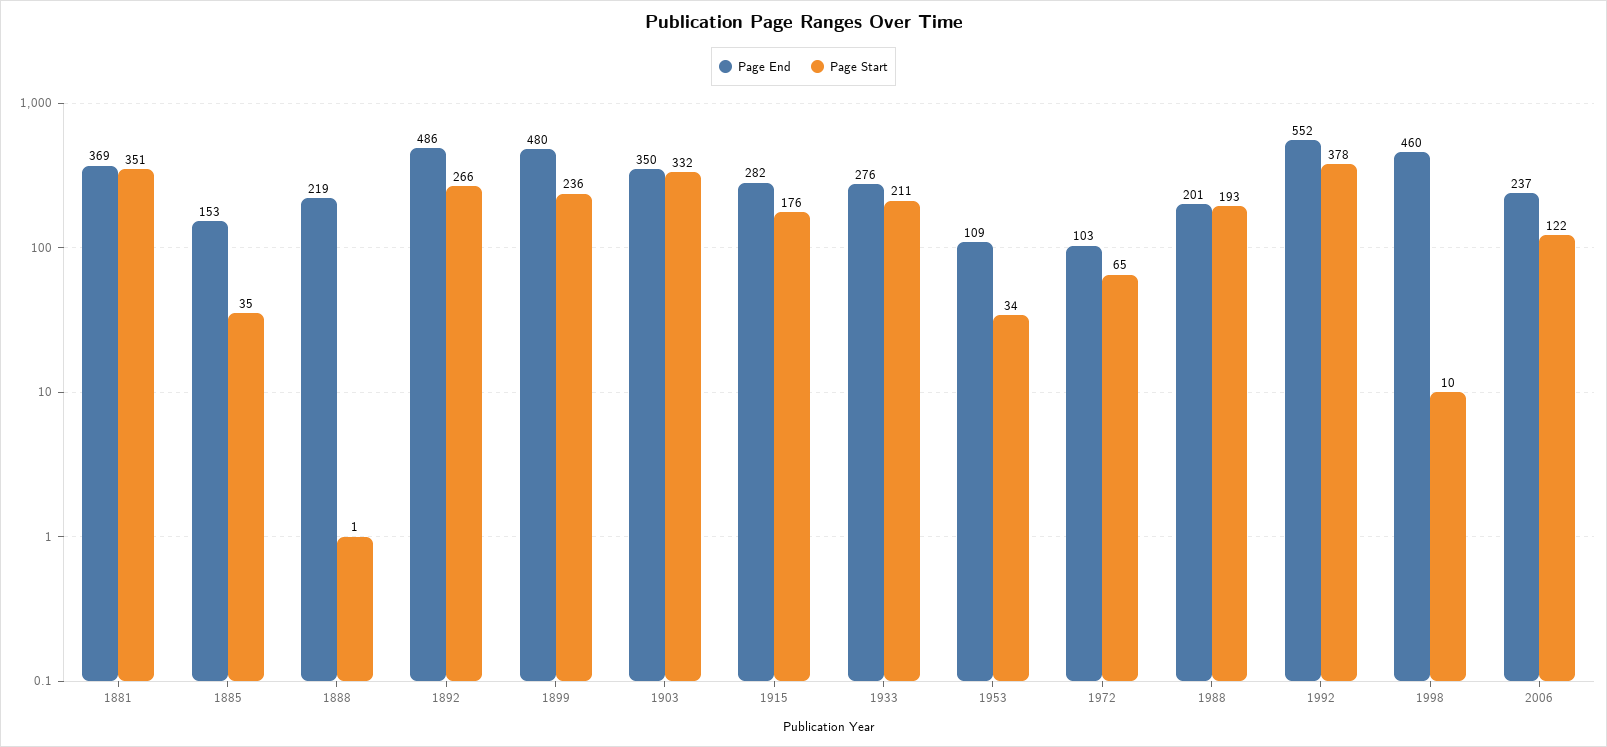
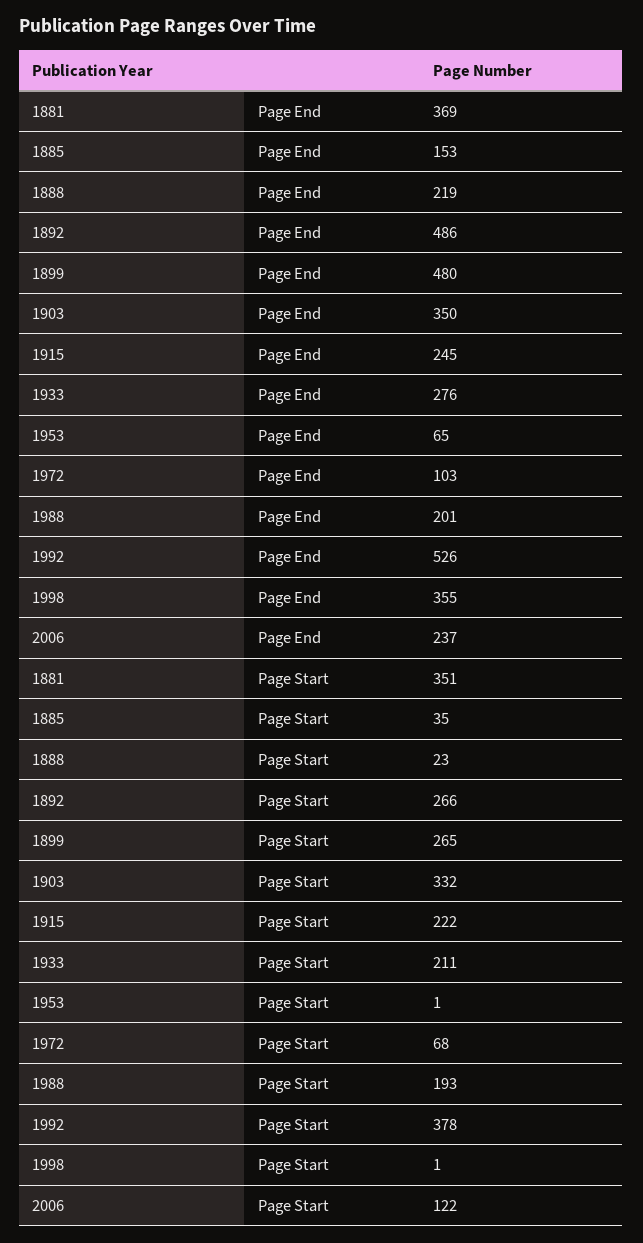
  {
    "Page End": {
      "1881": 369,
      "1885": 153,
      "1888": 219,
      "1892": 486,
      "1899": 480,
      "1903": 350,
-     "1915": 282,
+     "1915": 245,
      "1933": 276,
-     "1953": 109,
+     "1953": 65,
      "1972": 103,
      "1988": 201,
-     "1992": 552,
+     "1992": 526,
-     "1998": 460,
+     "1998": 355,
      "2006": 237
    },
    "Page Start": {
      "1881": 351,
      "1885": 35,
-     "1888": 1,
+     "1888": 23,
      "1892": 266,
-     "1899": 236,
+     "1899": 265,
      "1903": 332,
-     "1915": 176,
+     "1915": 222,
      "1933": 211,
-     "1953": 34,
+     "1953": 1,
-     "1972": 65,
+     "1972": 68,
      "1988": 193,
      "1992": 378,
-     "1998": 10,
+     "1998": 1,
      "2006": 122
    }
  }

